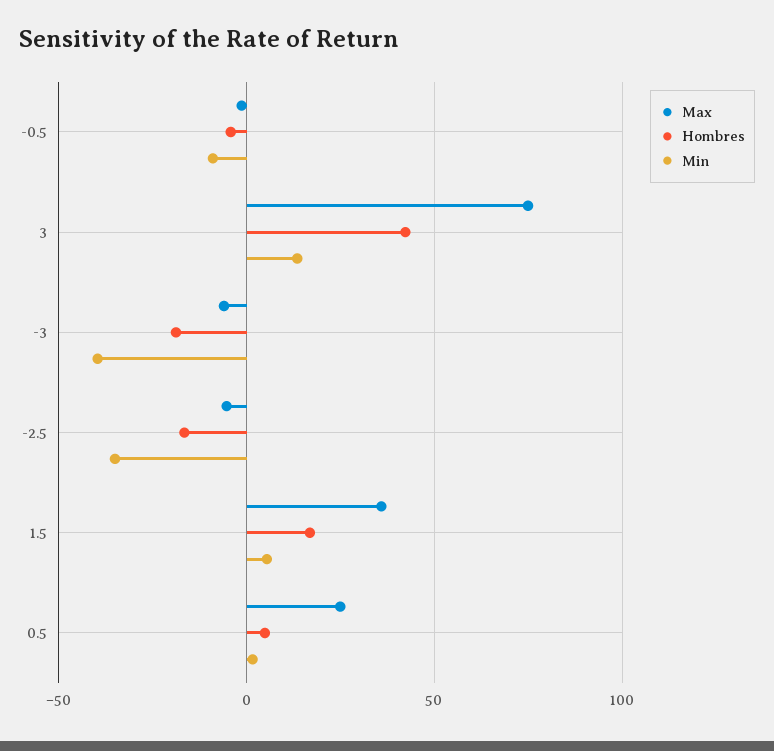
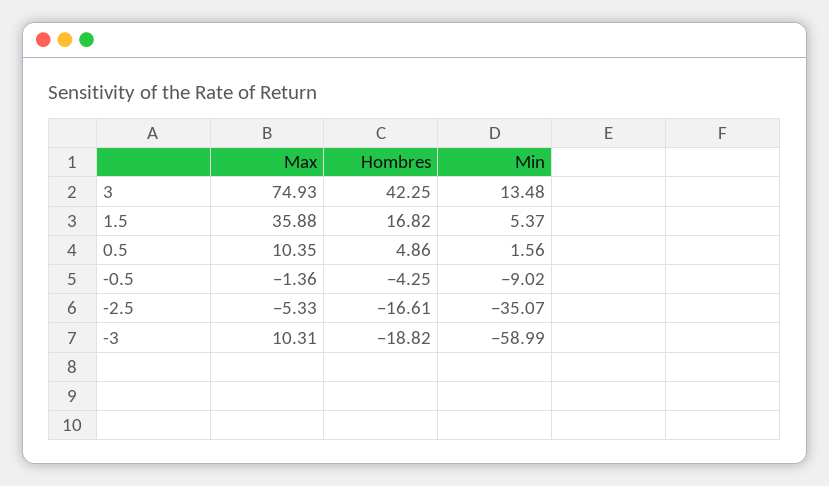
  {
    "Max": {
      "-0.5": -1.36,
      "3": 74.93,
-     "-3": -5,
+     "-3": 10.31,
      "-2.5": -5.33,
      "1.5": 35.88,
-     "0.5": 25
+     "0.5": 10.35
    },
    "Hombres": {
      "-0.5": -4.25,
      "3": 42.25,
      "-3": -18.82,
      "-2.5": -16.61,
      "1.5": 16.82,
      "0.5": 4.86
    },
    "Min": {
      "-0.5": -9.02,
      "3": 13.48,
-     "-3": -40,
+     "-3": -58.99,
      "-2.5": -35.07,
      "1.5": 5.37,
      "0.5": 1.56
    }
  }

